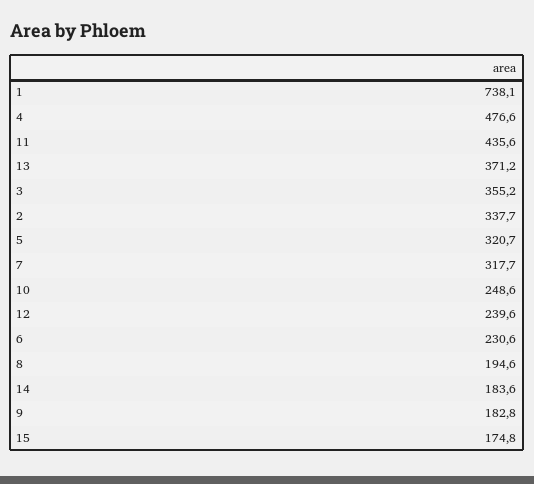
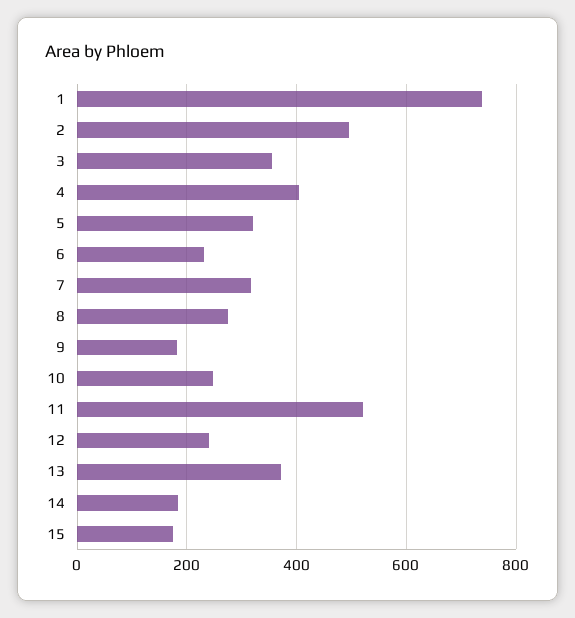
  {
    "1": 738.1,
-   "4": 476.6,
+   "4": 400,
-   "11": 435.6,
+   "11": 520,
    "13": 371.2,
    "3": 355.2,
-   "2": 337.7,
+   "2": 500,
    "5": 320.7,
    "7": 317.7,
    "10": 248.6,
    "12": 239.6,
    "6": 230.6,
-   "8": 194.6,
+   "8": 280,
    "14": 183.6,
    "9": 182.8,
    "15": 174.8
  }

